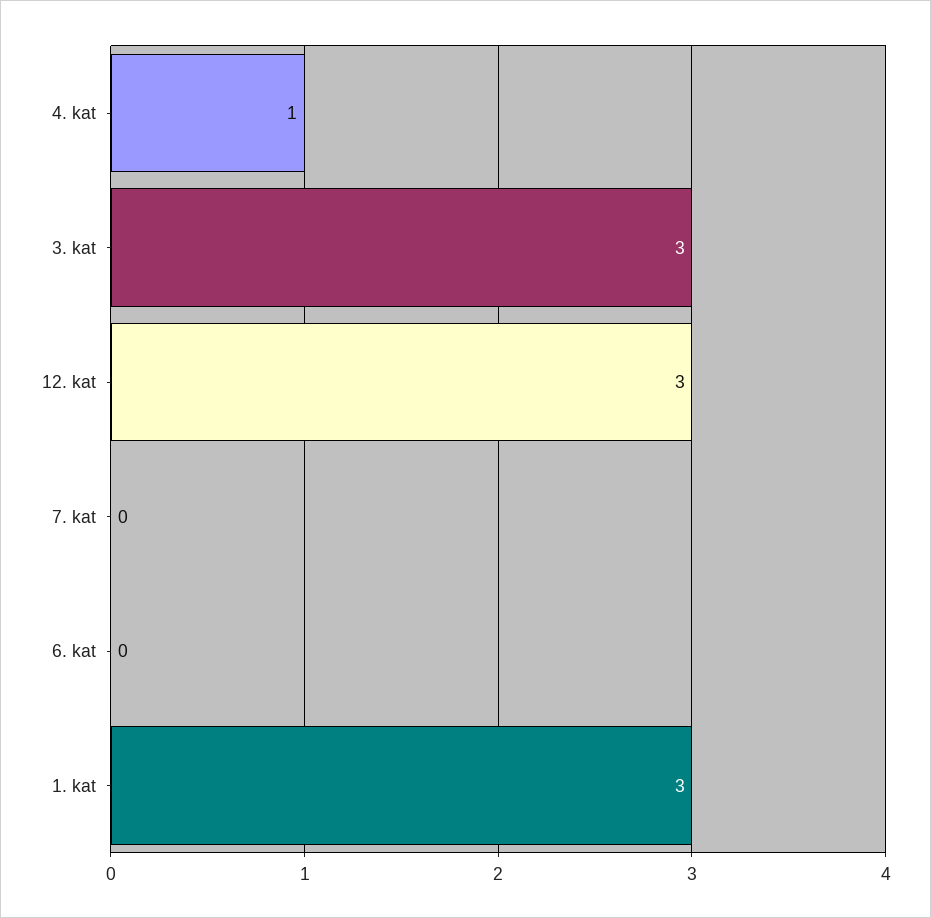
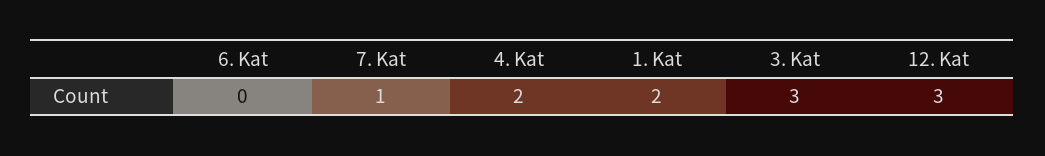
  {
-   "4. kat": 1,
+   "4. kat": 2,
    "3. kat": 3,
    "12. kat": 3,
-   "7. kat": 0,
+   "7. kat": 1,
    "6. kat": 0,
-   "1. kat": 3
+   "1. kat": 2
  }

